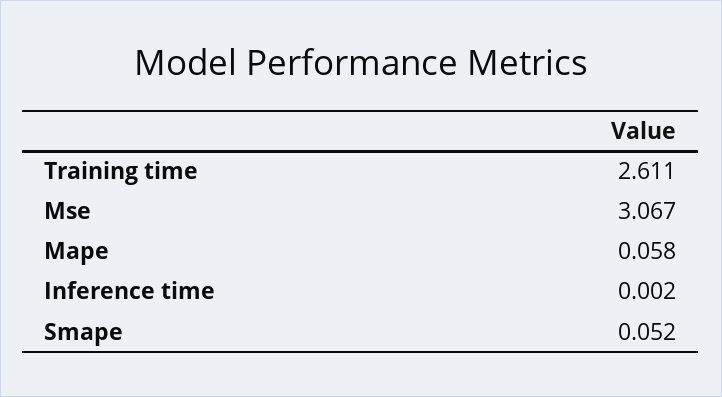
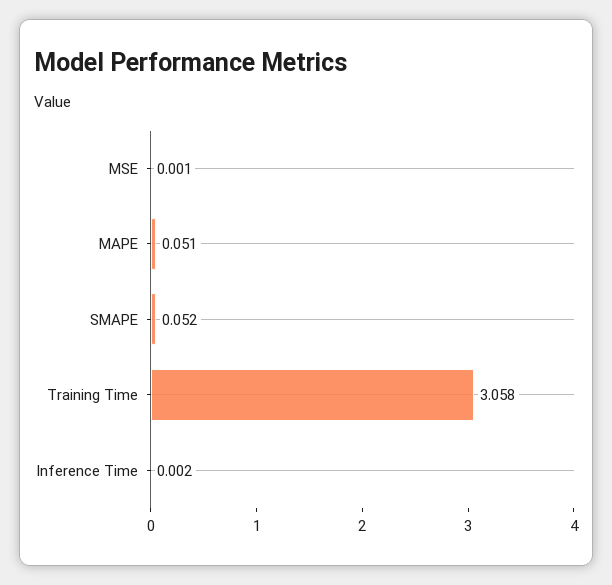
  {
-   "Training time": 2.611,
+   "Training time": 3.058,
-   "Mse": 3.067,
+   "Mse": 0.001,
-   "Mape": 0.058,
+   "Mape": 0.051,
    "Inference time": 0.002,
    "Smape": 0.052
  }

